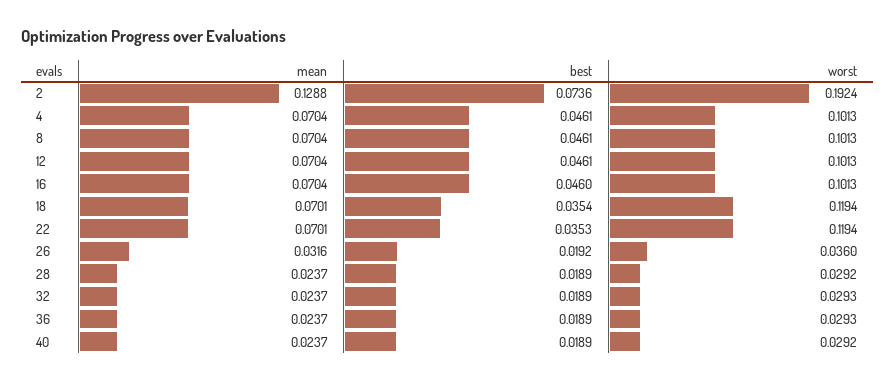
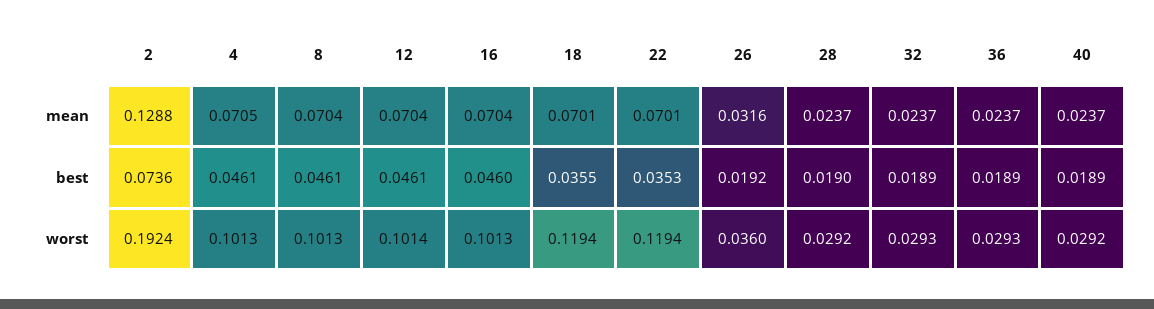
  {
    "mean": {
      "2": 0.1288,
-     "4": 0.0704,
+     "4": 0.0705,
      "8": 0.0704,
      "12": 0.0704,
      "16": 0.0704,
      "18": 0.0701,
      "22": 0.0701,
      "26": 0.0316,
      "28": 0.0237,
      "32": 0.0237,
      "36": 0.0237,
      "40": 0.0237
    },
    "best": {
      "2": 0.0736,
      "4": 0.0461,
      "8": 0.0461,
      "12": 0.0461,
      "16": 0.046,
-     "18": 0.0354,
+     "18": 0.0355,
      "22": 0.0353,
      "26": 0.0192,
-     "28": 0.0189,
+     "28": 0.019,
      "32": 0.0189,
      "36": 0.0189,
      "40": 0.0189
    },
    "worst": {
      "2": 0.1924,
      "4": 0.1013,
      "8": 0.1013,
-     "12": 0.1013,
+     "12": 0.1014,
      "16": 0.1013,
      "18": 0.1194,
      "22": 0.1194,
      "26": 0.036,
      "28": 0.0292,
      "32": 0.0293,
      "36": 0.0293,
      "40": 0.0292
    }
  }

